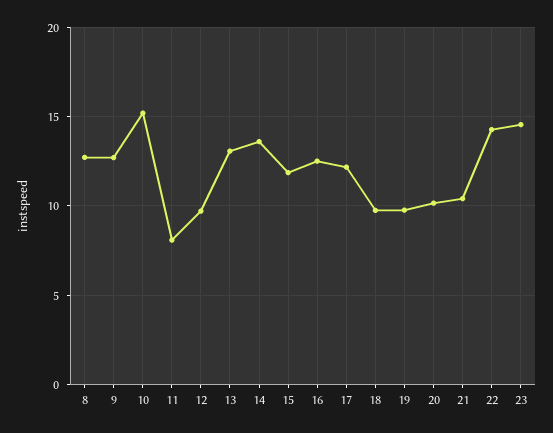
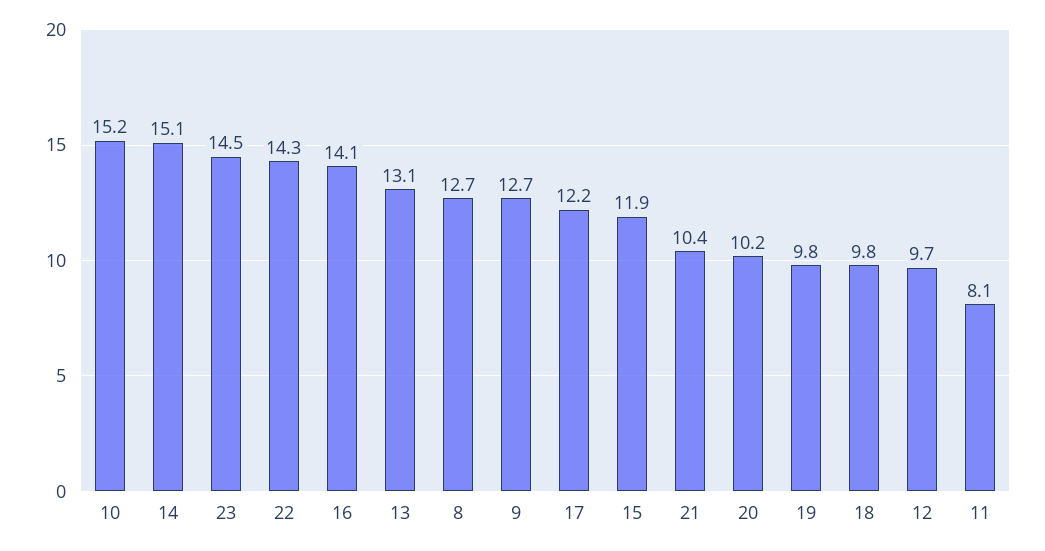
  {
    "8": 12.7,
    "9": 12.7,
    "10": 15.2,
    "11": 8.1,
    "12": 9.7,
    "13": 13.1,
-   "14": 13.5,
+   "14": 15.1,
    "15": 11.9,
-   "16": 12.5,
+   "16": 14.1,
    "17": 12.2,
    "18": 9.8,
    "19": 9.8,
    "20": 10.2,
    "21": 10.4,
    "22": 14.3,
    "23": 14.5
  }

